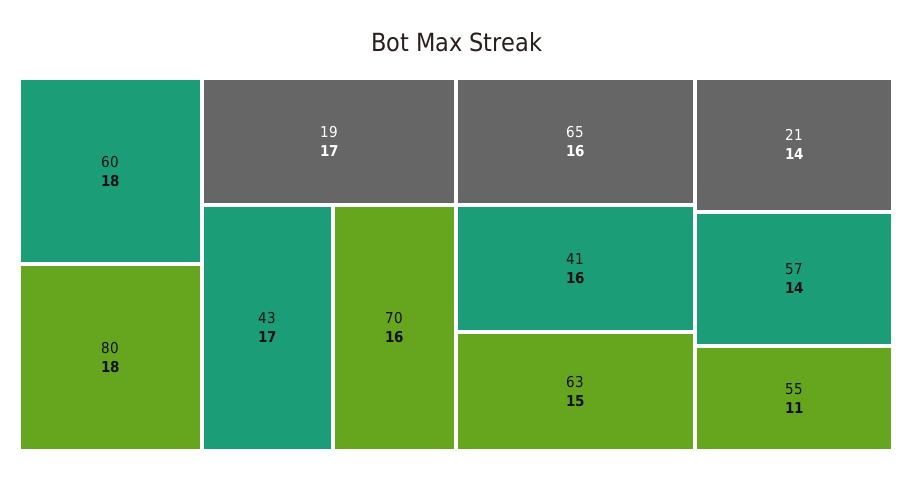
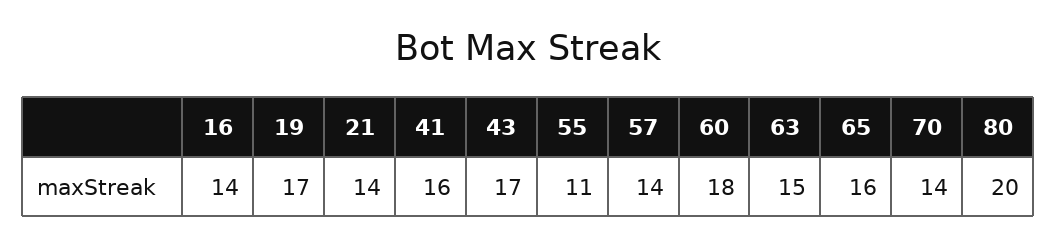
  {
    "60": 18,
-   "80": 18,
+   "80": 20,
    "19": 17,
    "43": 17,
-   "70": 16,
+   "70": 14,
    "65": 16,
    "41": 16,
    "63": 15,
    "21": 14,
    "57": 14,
-   "55": 11
+   "55": 11,
+   "16": 14
  }

